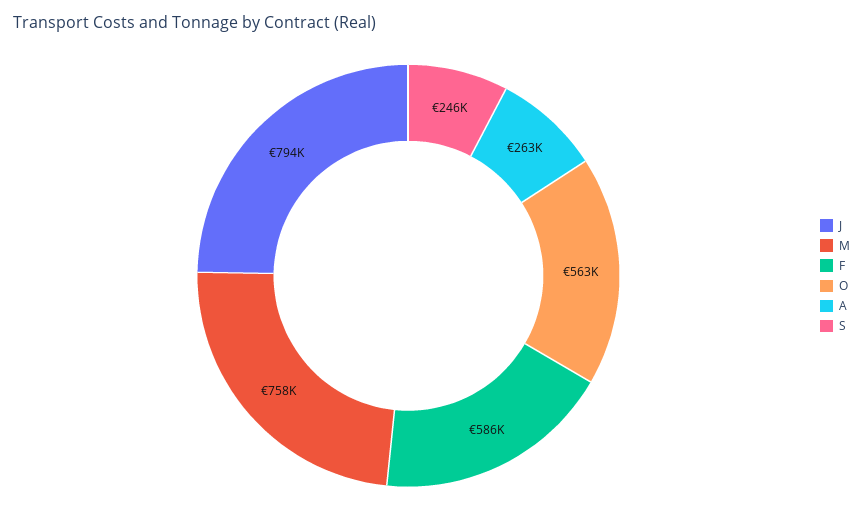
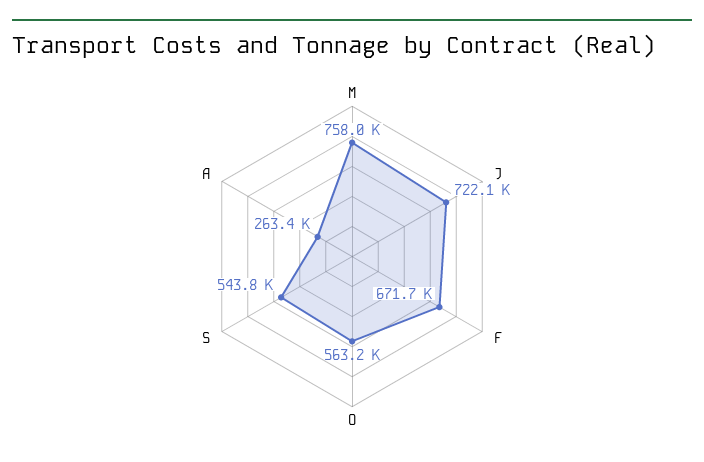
  {
-   "J": 794000,
+   "J": 722100,
    "M": 758000,
-   "F": 586000,
+   "F": 671700,
    "O": 563200,
    "A": 263400,
-   "S": 246000
+   "S": 543800
  }

